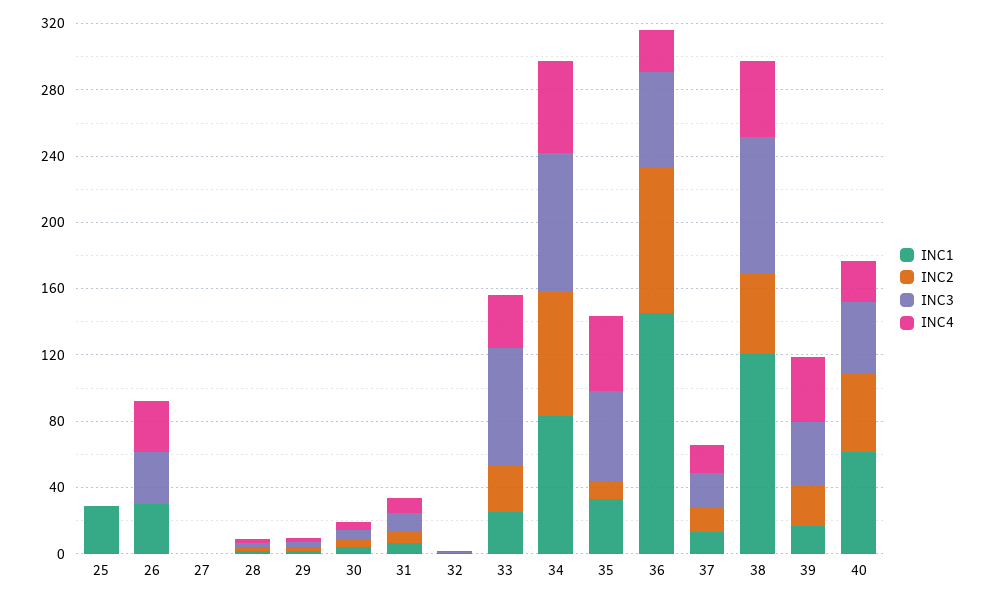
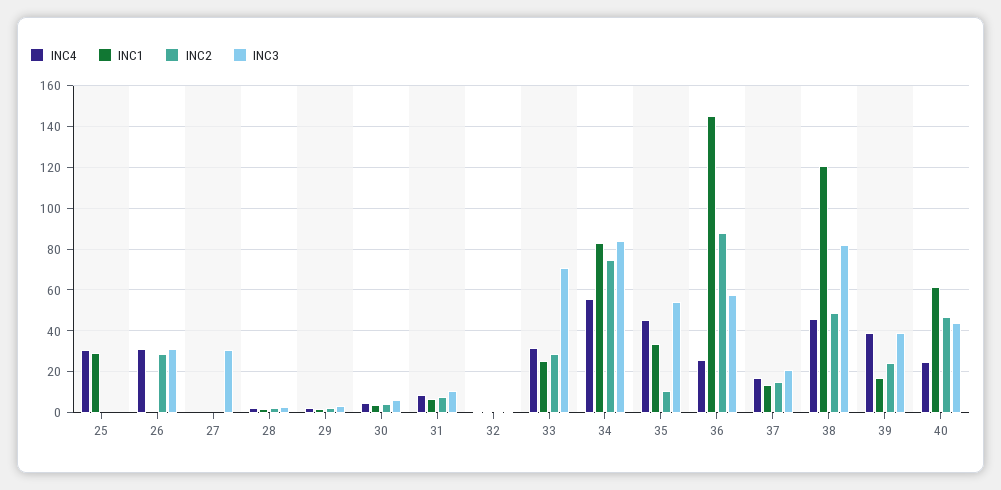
  {
    "INC1": {
      "25": 30,
-     "26": 30,
+     "26": 0,
      "27": 0,
      "28": 0,
      "29": 0,
      "30": 5,
      "31": 5,
      "32": 0,
      "33": 25,
      "34": 85,
      "35": 35,
      "36": 145,
      "37": 15,
      "38": 120,
      "39": 15,
      "40": 60
    },
    "INC2": {
      "25": 0,
-     "26": 0,
+     "26": 30,
      "27": 0,
      "28": 0,
      "29": 0,
      "30": 5,
      "31": 10,
      "32": 0,
      "33": 30,
      "34": 75,
      "35": 10,
      "36": 90,
      "37": 15,
      "38": 50,
      "39": 25,
      "40": 45
    },
    "INC3": {
      "25": 0,
      "26": 30,
-     "27": 0,
+     "27": 30,
      "28": 5,
      "29": 5,
      "30": 5,
      "31": 10,
      "32": 0,
      "33": 70,
      "34": 85,
      "35": 55,
      "36": 60,
      "37": 20,
      "38": 80,
      "39": 40,
      "40": 45
    },
    "INC4": {
-     "25": 0,
+     "25": 30,
      "26": 30,
      "27": 0,
      "28": 0,
      "29": 0,
      "30": 5,
      "31": 10,
      "32": 0,
      "33": 30,
      "34": 55,
      "35": 45,
      "36": 25,
      "37": 15,
      "38": 45,
      "39": 40,
      "40": 25
    }
  }

